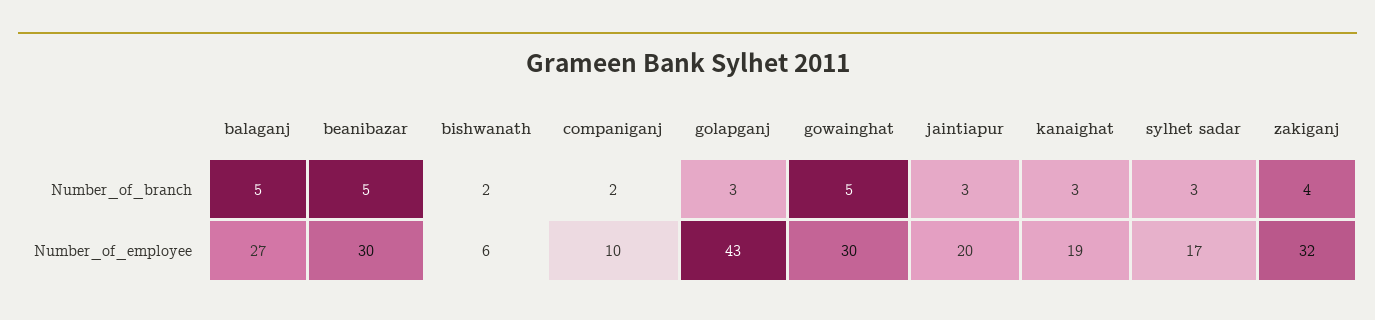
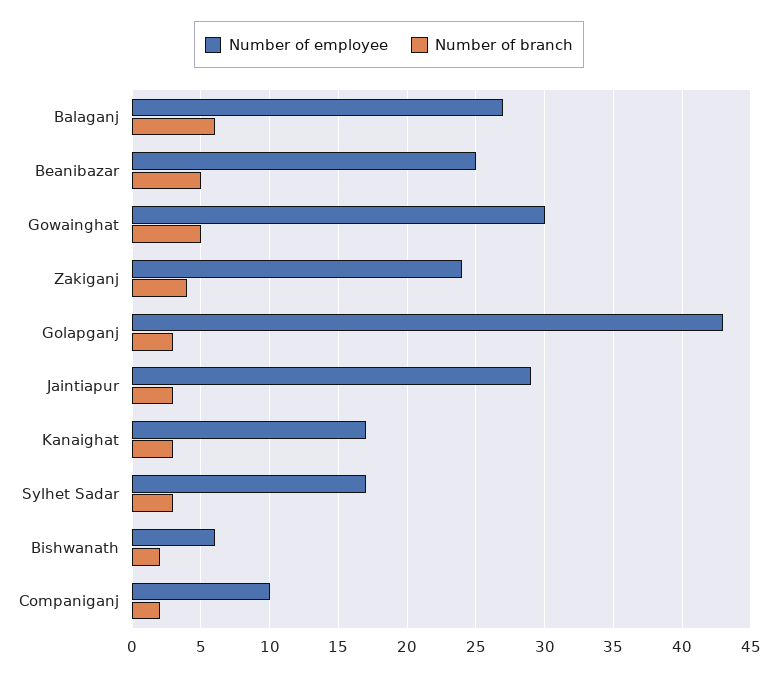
  {
    "Number_of_branch": {
-     "balaganj": 5,
+     "balaganj": 6,
      "beanibazar": 5,
      "bishwanath": 2,
      "companiganj": 2,
      "golapganj": 3,
      "gowainghat": 5,
      "jaintiapur": 3,
      "kanaighat": 3,
      "sylhet sadar": 3,
      "zakiganj": 4
    },
    "Number_of_employee": {
      "balaganj": 27,
-     "beanibazar": 30,
+     "beanibazar": 25,
      "bishwanath": 6,
      "companiganj": 10,
      "golapganj": 43,
      "gowainghat": 30,
-     "jaintiapur": 20,
+     "jaintiapur": 29,
-     "kanaighat": 19,
+     "kanaighat": 17,
      "sylhet sadar": 17,
-     "zakiganj": 32
+     "zakiganj": 24
    }
  }

